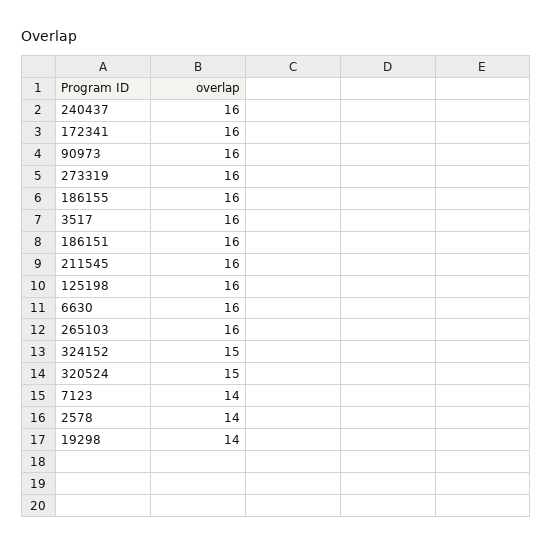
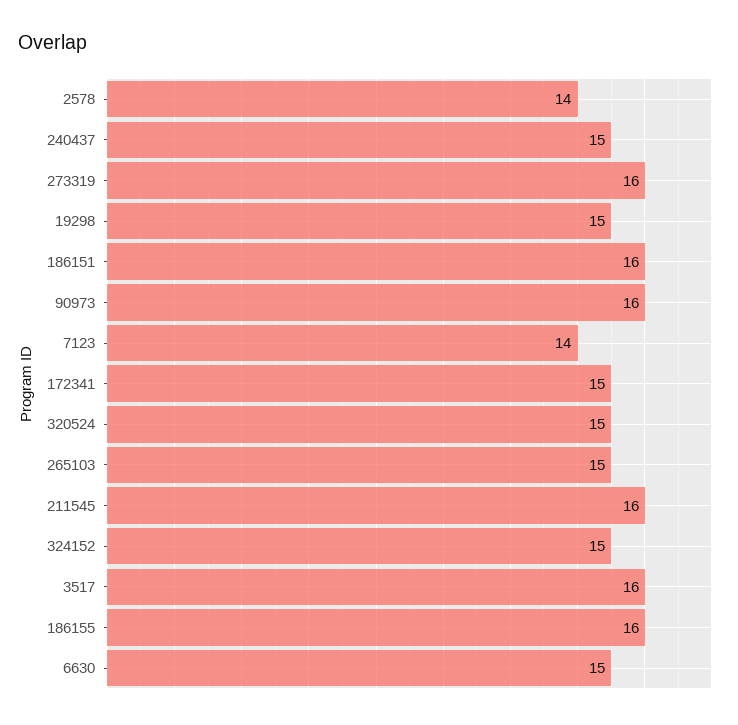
  {
-   "240437": 16,
+   "240437": 15,
-   "172341": 16,
+   "172341": 15,
    "90973": 16,
    "273319": 16,
    "186155": 16,
    "3517": 16,
    "186151": 16,
    "211545": 16,
-   "125198": 16,
-   "6630": 16,
+   "6630": 15,
-   "265103": 16,
+   "265103": 15,
    "324152": 15,
    "320524": 15,
    "7123": 14,
    "2578": 14,
-   "19298": 14
+   "19298": 15
  }

